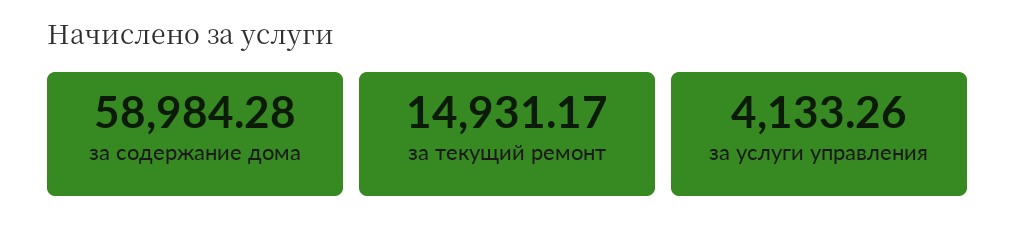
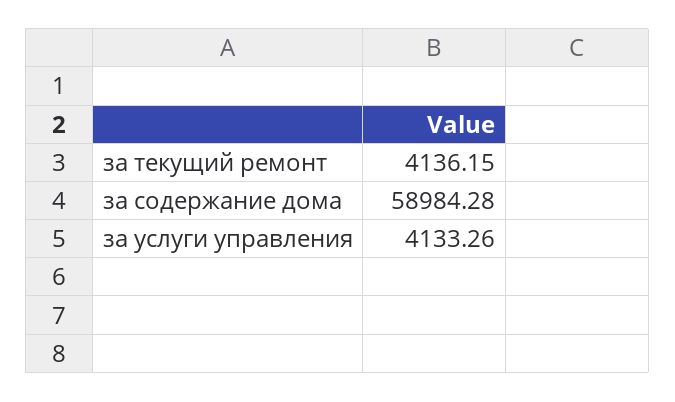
  {
    "за содержание дома": 58984.28,
-   "за текущий ремонт": 14931.17,
+   "за текущий ремонт": 4136.15,
    "за услуги управления": 4133.26
  }

